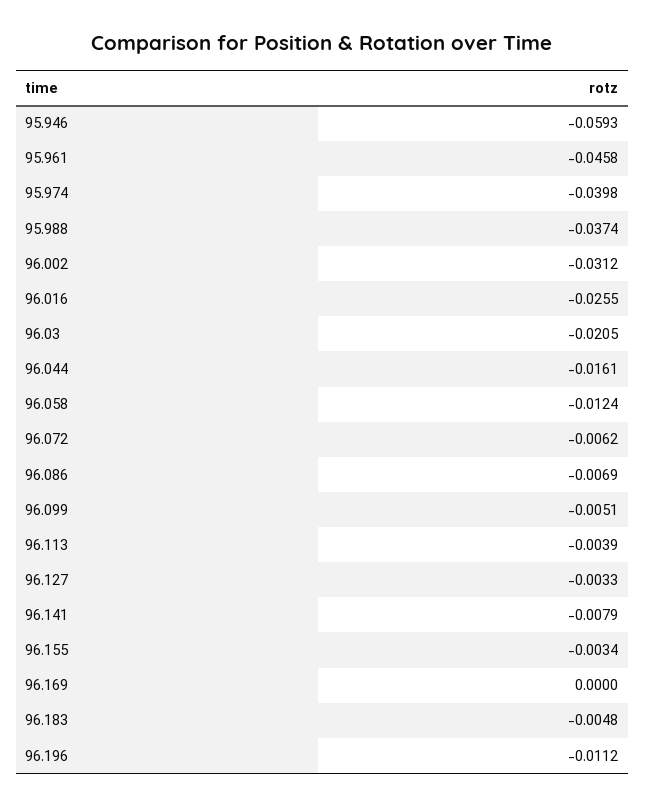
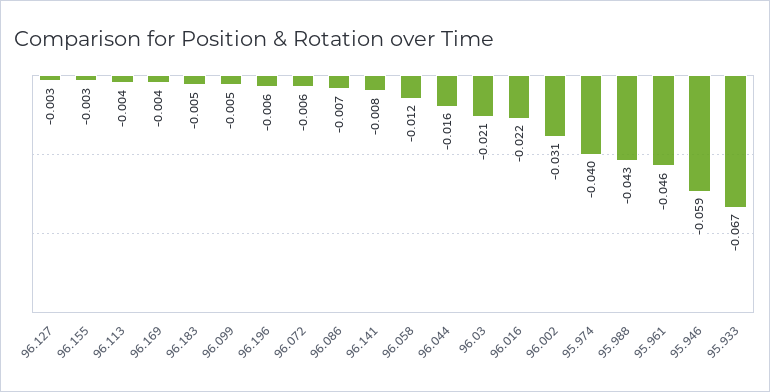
  {
    "95.946": -0.0593,
    "95.961": -0.0458,
    "95.974": -0.0398,
-   "95.988": -0.0374,
+   "95.988": -0.043,
    "96.002": -0.0312,
-   "96.016": -0.0255,
+   "96.016": -0.022,
    "96.03": -0.0205,
    "96.044": -0.0161,
    "96.058": -0.0124,
    "96.072": -0.0062,
    "96.086": -0.0069,
    "96.099": -0.0051,
    "96.113": -0.0039,
    "96.127": -0.0033,
    "96.141": -0.0079,
    "96.155": -0.0034,
-   "96.169": 0,
+   "96.169": -0.004,
    "96.183": -0.0048,
-   "96.196": -0.0112
+   "96.196": -0.006,
+   "95.933": -0.067
  }

